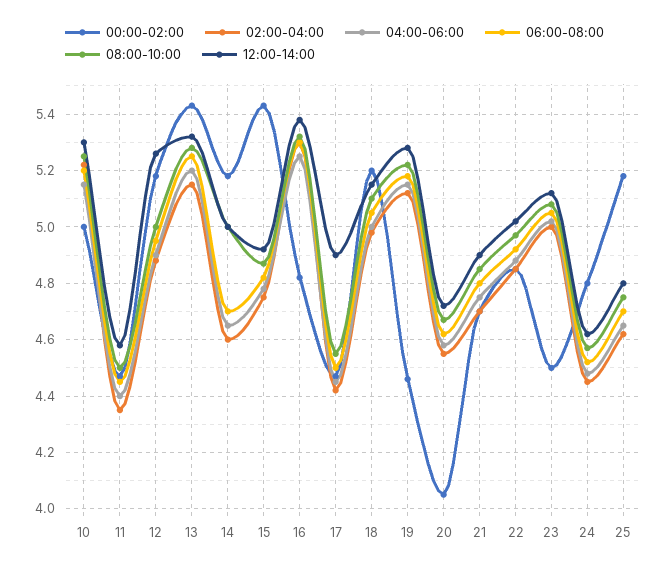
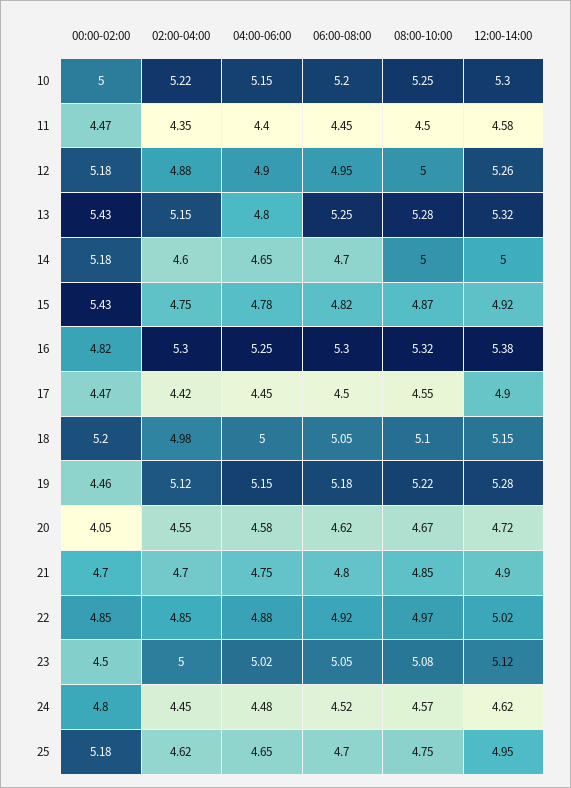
  {
    "00:00-02:00": {
      "10": 5,
      "11": 4.47,
      "12": 5.18,
      "13": 5.43,
      "14": 5.18,
      "15": 5.43,
      "16": 4.82,
      "17": 4.47,
      "18": 5.2,
      "19": 4.46,
      "20": 4.05,
      "21": 4.7,
      "22": 4.85,
      "23": 4.5,
      "24": 4.8,
      "25": 5.18
    },
    "02:00-04:00": {
      "10": 5.22,
      "11": 4.35,
      "12": 4.88,
      "13": 5.15,
      "14": 4.6,
      "15": 4.75,
      "16": 5.3,
      "17": 4.42,
      "18": 4.98,
      "19": 5.12,
      "20": 4.55,
      "21": 4.7,
      "22": 4.85,
      "23": 5,
      "24": 4.45,
      "25": 4.62
    },
    "04:00-06:00": {
      "10": 5.15,
      "11": 4.4,
      "12": 4.9,
-     "13": 5.2,
+     "13": 4.8,
      "14": 4.65,
      "15": 4.78,
      "16": 5.25,
      "17": 4.45,
      "18": 5,
      "19": 5.15,
      "20": 4.58,
      "21": 4.75,
      "22": 4.88,
      "23": 5.02,
      "24": 4.48,
      "25": 4.65
    },
    "06:00-08:00": {
      "10": 5.2,
      "11": 4.45,
      "12": 4.95,
      "13": 5.25,
      "14": 4.7,
      "15": 4.82,
      "16": 5.3,
      "17": 4.5,
      "18": 5.05,
      "19": 5.18,
      "20": 4.62,
      "21": 4.8,
      "22": 4.92,
      "23": 5.05,
      "24": 4.52,
      "25": 4.7
    },
    "08:00-10:00": {
      "10": 5.25,
      "11": 4.5,
      "12": 5,
      "13": 5.28,
      "14": 5,
      "15": 4.87,
      "16": 5.32,
      "17": 4.55,
      "18": 5.1,
      "19": 5.22,
      "20": 4.67,
      "21": 4.85,
      "22": 4.97,
      "23": 5.08,
      "24": 4.57,
      "25": 4.75
    },
    "12:00-14:00": {
      "10": 5.3,
      "11": 4.58,
      "12": 5.26,
      "13": 5.32,
      "14": 5,
      "15": 4.92,
      "16": 5.38,
      "17": 4.9,
      "18": 5.15,
      "19": 5.28,
      "20": 4.72,
      "21": 4.9,
      "22": 5.02,
      "23": 5.12,
      "24": 4.62,
-     "25": 4.8
+     "25": 4.95
    }
  }

